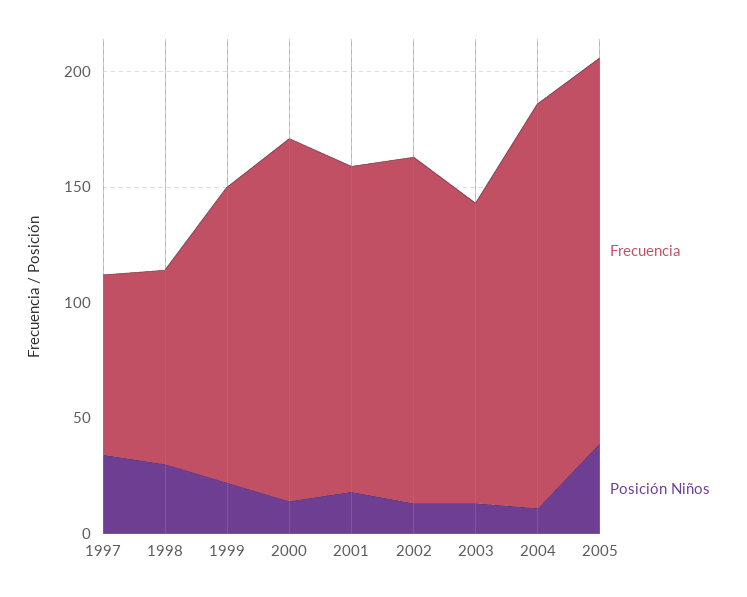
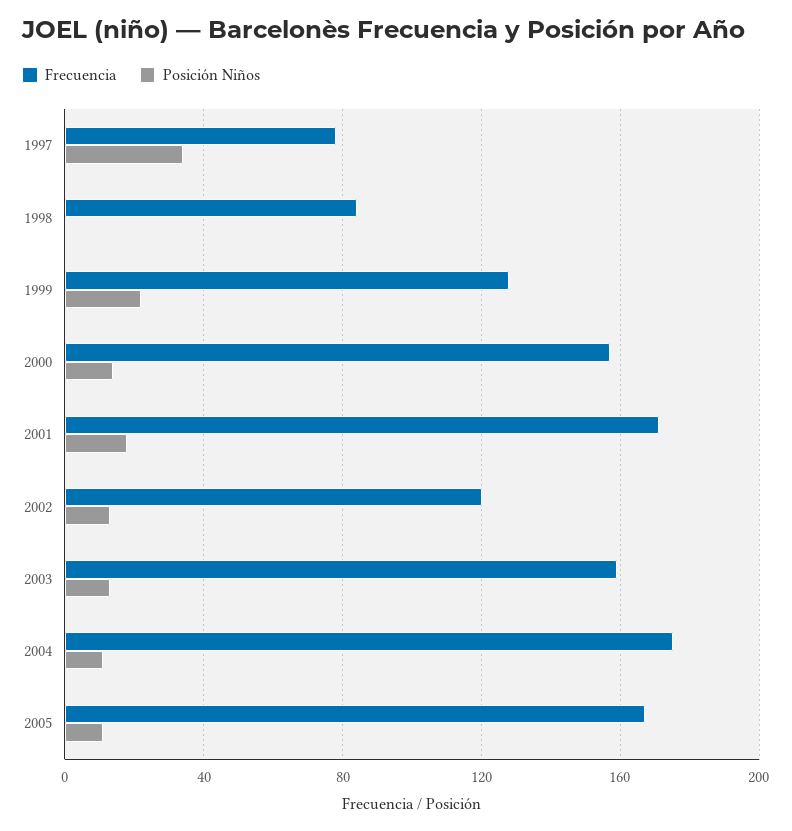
  {
    "Frecuencia": {
      "1997": 80,
      "1998": 85,
      "1999": 130,
      "2000": 155,
-     "2001": 140,
+     "2001": 170,
-     "2002": 150,
+     "2002": 120,
-     "2003": 130,
+     "2003": 160,
      "2004": 175,
      "2005": 165
    },
    "Posición Niños": {
      "1997": 35,
-     "1998": 30,
+     "1998": 0,
      "1999": 20,
      "2000": 15,
      "2001": 20,
      "2002": 15,
      "2003": 15,
      "2004": 10,
-     "2005": 40
+     "2005": 10
    }
  }

